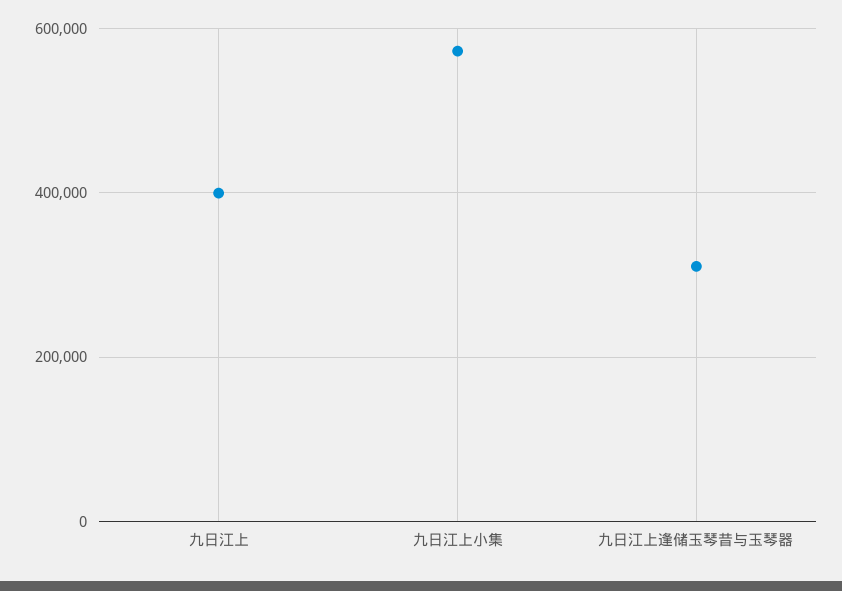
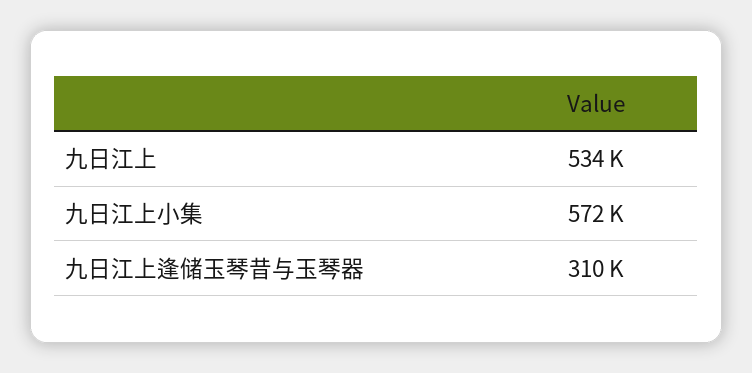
  {
-   "九日江上": 400000,
+   "九日江上": 534000,
    "九日江上小集": 572000,
    "九日江上逢储玉琴昔与玉琴器": 310000
  }

